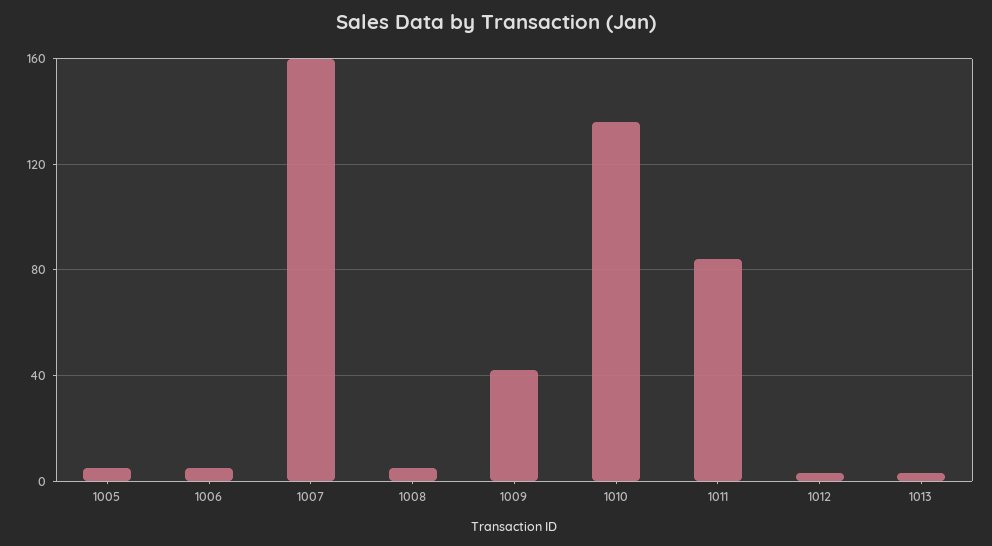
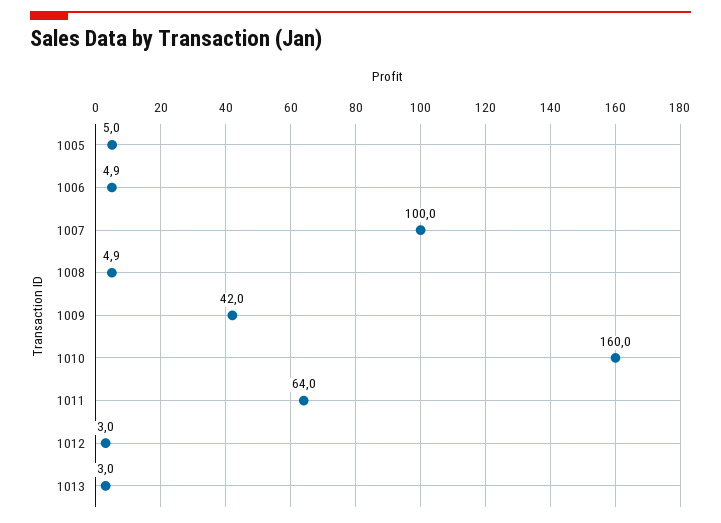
  {
    "1005": 5,
    "1006": 4.9,
-   "1007": 160,
+   "1007": 100,
    "1008": 4.9,
    "1009": 42,
-   "1010": 135,
+   "1010": 160,
-   "1011": 85,
+   "1011": 64,
    "1012": 3,
    "1013": 3
  }

